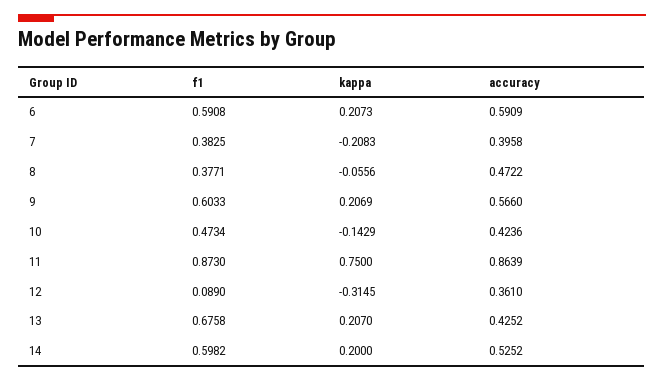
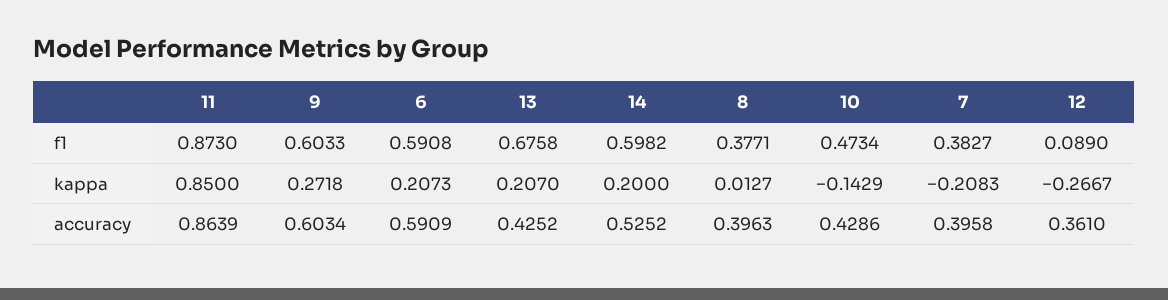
  {
    "f1": {
      "6": 0.5908,
-     "7": 0.3825,
+     "7": 0.3827,
      "8": 0.3771,
      "9": 0.6033,
      "10": 0.4734,
      "11": 0.873,
      "12": 0.089,
      "13": 0.6758,
      "14": 0.5982
    },
    "kappa": {
      "6": 0.2073,
      "7": -0.2083,
-     "8": -0.0556,
+     "8": 0.0127,
-     "9": 0.2069,
+     "9": 0.2718,
      "10": -0.1429,
-     "11": 0.75,
+     "11": 0.85,
-     "12": -0.3145,
+     "12": -0.2667,
      "13": 0.207,
      "14": 0.2
    },
    "accuracy": {
      "6": 0.5909,
      "7": 0.3958,
-     "8": 0.4722,
+     "8": 0.3963,
-     "9": 0.566,
+     "9": 0.6034,
-     "10": 0.4236,
+     "10": 0.4286,
      "11": 0.8639,
      "12": 0.361,
      "13": 0.4252,
      "14": 0.5252
    }
  }

